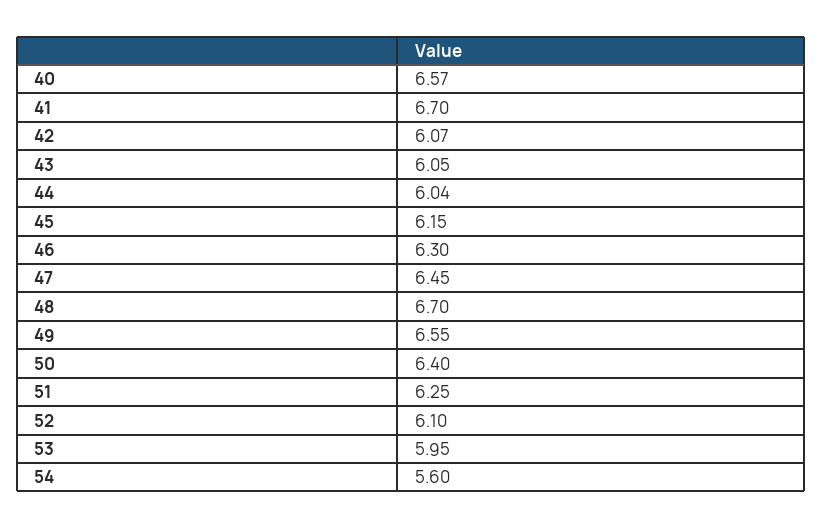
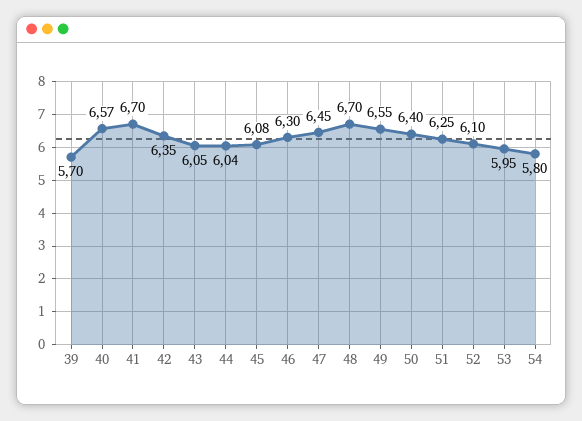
  {
    "40": 6.57,
    "41": 6.7,
-   "42": 6.07,
+   "42": 6.35,
    "43": 6.05,
    "44": 6.04,
-   "45": 6.15,
+   "45": 6.08,
    "46": 6.3,
    "47": 6.45,
    "48": 6.7,
    "49": 6.55,
    "50": 6.4,
    "51": 6.25,
    "52": 6.1,
    "53": 5.95,
-   "54": 5.6
+   "54": 5.8,
+   "39": 5.7
  }

